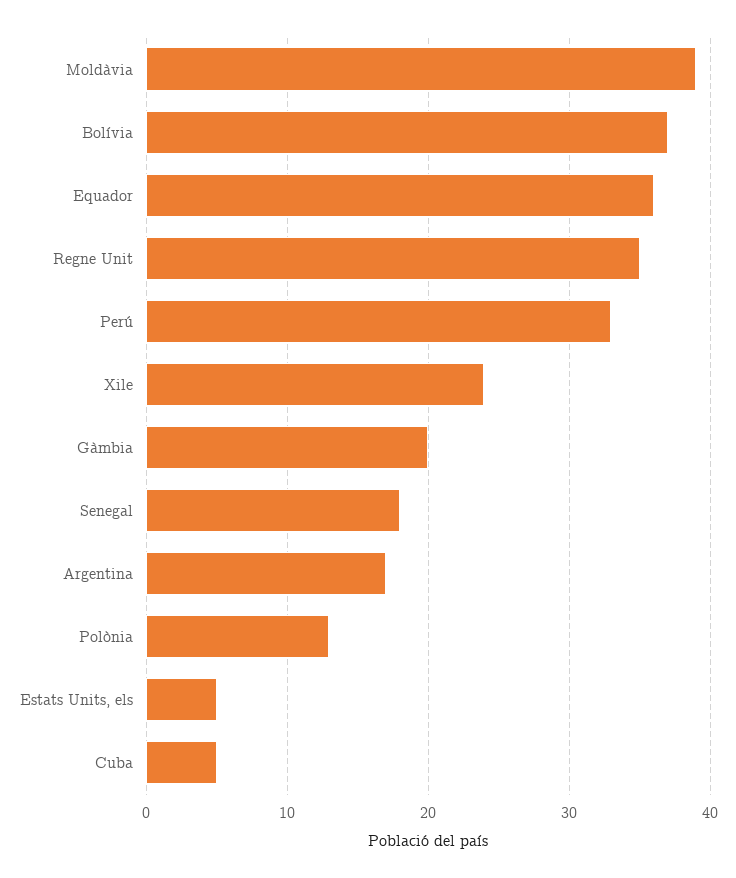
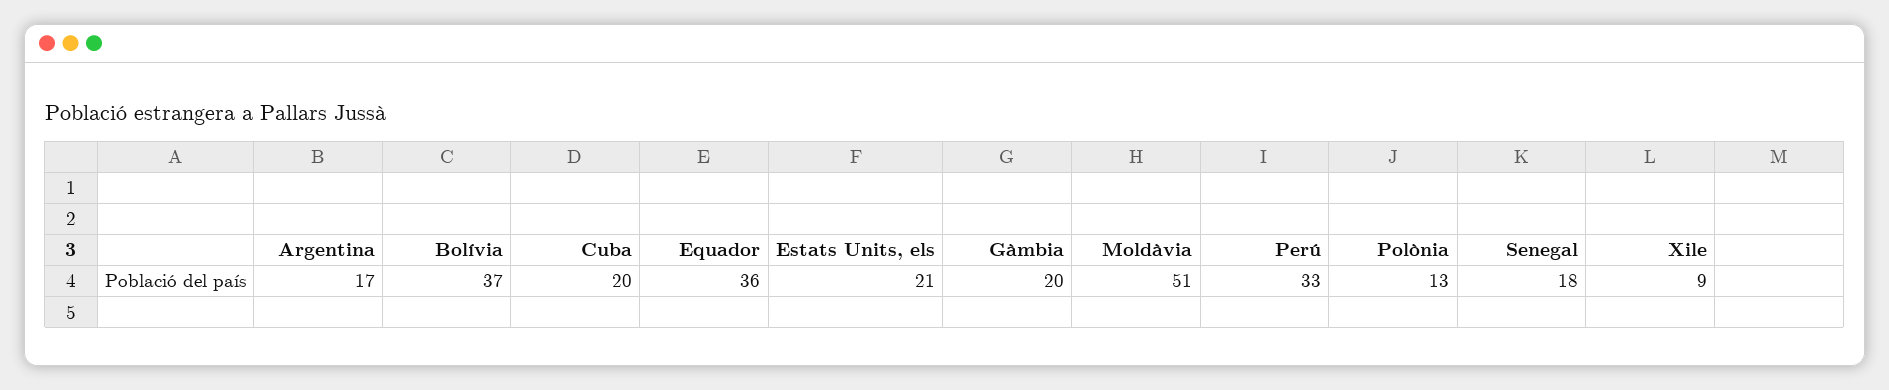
  {
-   "Moldàvia": 39,
+   "Moldàvia": 51,
    "Bolívia": 37,
    "Equador": 36,
-   "Regne Unit": 35,
    "Perú": 33,
-   "Xile": 24,
+   "Xile": 9,
    "Gàmbia": 20,
    "Senegal": 18,
    "Argentina": 17,
    "Polònia": 13,
-   "Estats Units, els": 5,
+   "Estats Units, els": 21,
-   "Cuba": 5
+   "Cuba": 20
  }

